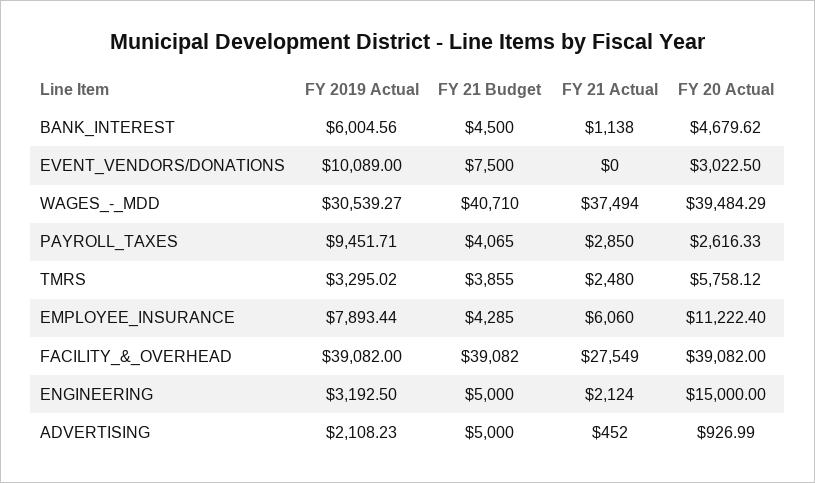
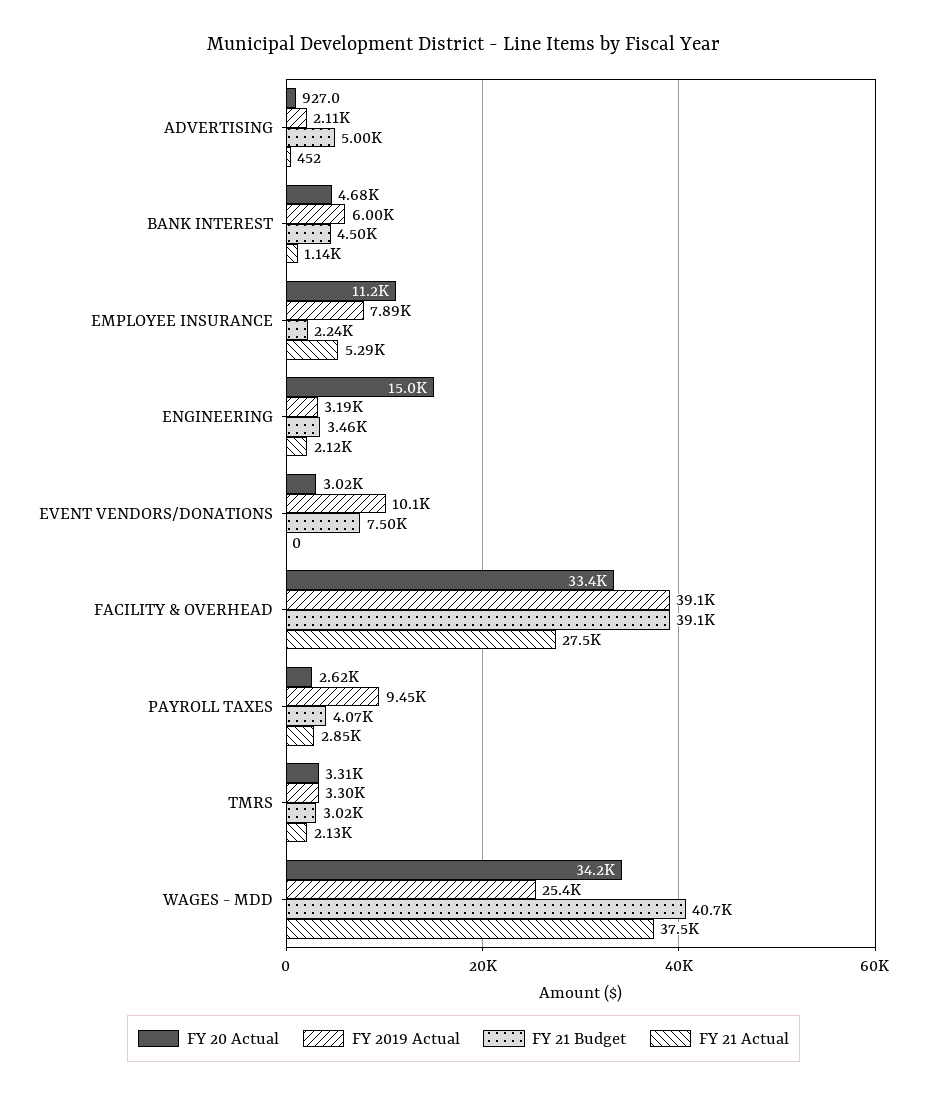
  {
    "FY 2019 Actual": {
      "BANK_INTEREST": 6004.56,
      "EVENT_VENDORS/DONATIONS": 10089,
-     "WAGES_-_MDD": 30539.27,
+     "WAGES_-_MDD": 25400,
      "PAYROLL_TAXES": 9451.71,
      "TMRS": 3295.02,
      "EMPLOYEE_INSURANCE": 7893.44,
      "FACILITY_&_OVERHEAD": 39082,
      "ENGINEERING": 3192.5,
      "ADVERTISING": 2108.23
    },
    "FY 21 Budget": {
      "BANK_INTEREST": 4500,
      "EVENT_VENDORS/DONATIONS": 7500,
      "WAGES_-_MDD": 40710,
      "PAYROLL_TAXES": 4065,
-     "TMRS": 3855,
+     "TMRS": 3020,
-     "EMPLOYEE_INSURANCE": 4285,
+     "EMPLOYEE_INSURANCE": 2240,
      "FACILITY_&_OVERHEAD": 39082,
-     "ENGINEERING": 5000,
+     "ENGINEERING": 3460,
      "ADVERTISING": 5000
    },
    "FY 21 Actual": {
      "BANK_INTEREST": 1138,
      "EVENT_VENDORS/DONATIONS": 0,
      "WAGES_-_MDD": 37494,
      "PAYROLL_TAXES": 2850,
-     "TMRS": 2480,
+     "TMRS": 2130,
-     "EMPLOYEE_INSURANCE": 6060,
+     "EMPLOYEE_INSURANCE": 5290,
      "FACILITY_&_OVERHEAD": 27549,
      "ENGINEERING": 2124,
      "ADVERTISING": 452
    },
    "FY 20 Actual": {
      "BANK_INTEREST": 4679.62,
      "EVENT_VENDORS/DONATIONS": 3022.5,
-     "WAGES_-_MDD": 39484.29,
+     "WAGES_-_MDD": 34200,
      "PAYROLL_TAXES": 2616.33,
-     "TMRS": 5758.12,
+     "TMRS": 3310,
      "EMPLOYEE_INSURANCE": 11222.4,
-     "FACILITY_&_OVERHEAD": 39082,
+     "FACILITY_&_OVERHEAD": 33400,
      "ENGINEERING": 15000,
      "ADVERTISING": 926.99
    }
  }

